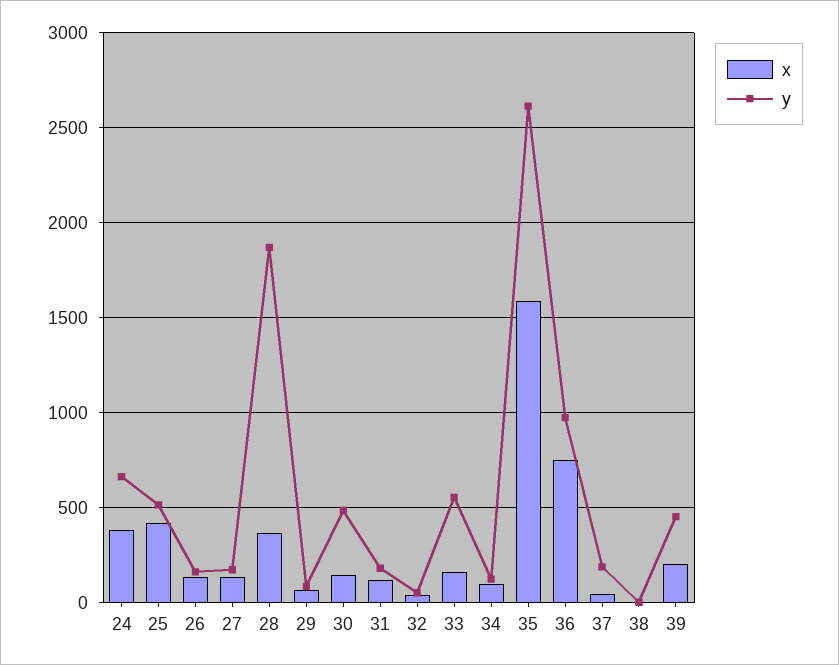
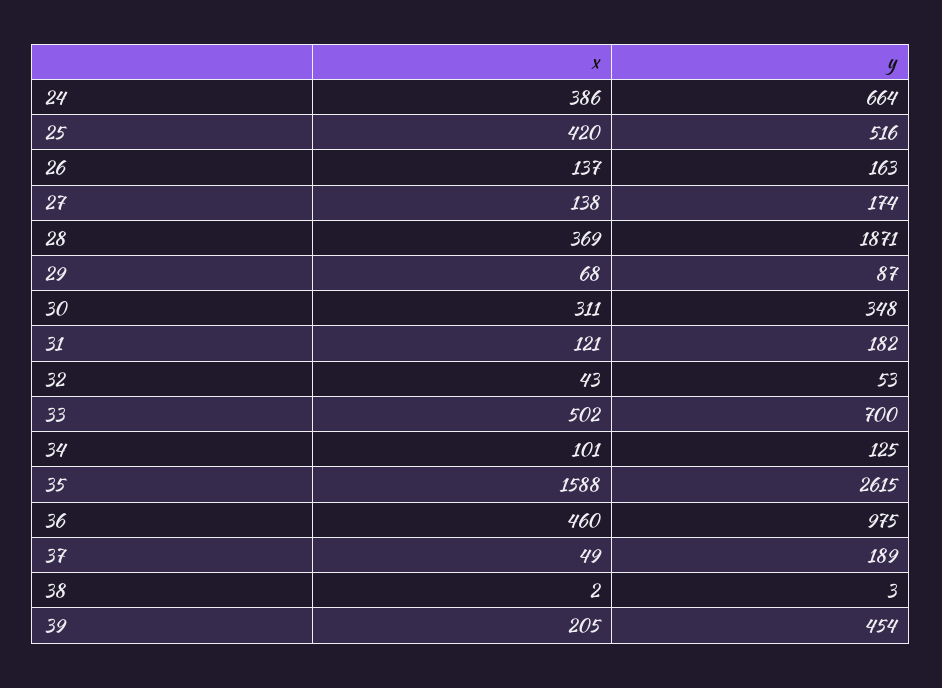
  {
    "x": {
      "24": 386,
      "25": 420,
      "26": 137,
      "27": 138,
      "28": 369,
      "29": 68,
-     "30": 150,
+     "30": 311,
      "31": 121,
      "32": 43,
-     "33": 150,
+     "33": 502,
      "34": 101,
      "35": 1588,
-     "36": 750,
+     "36": 460,
      "37": 49,
      "38": 2,
      "39": 205
    },
    "y": {
      "24": 664,
      "25": 516,
      "26": 163,
      "27": 174,
      "28": 1871,
      "29": 87,
-     "30": 500,
+     "30": 348,
      "31": 182,
      "32": 53,
-     "33": 550,
+     "33": 700,
      "34": 125,
      "35": 2615,
      "36": 975,
      "37": 189,
      "38": 3,
      "39": 454
    }
  }

